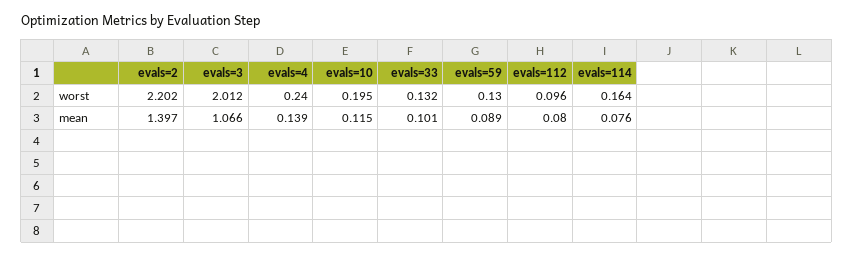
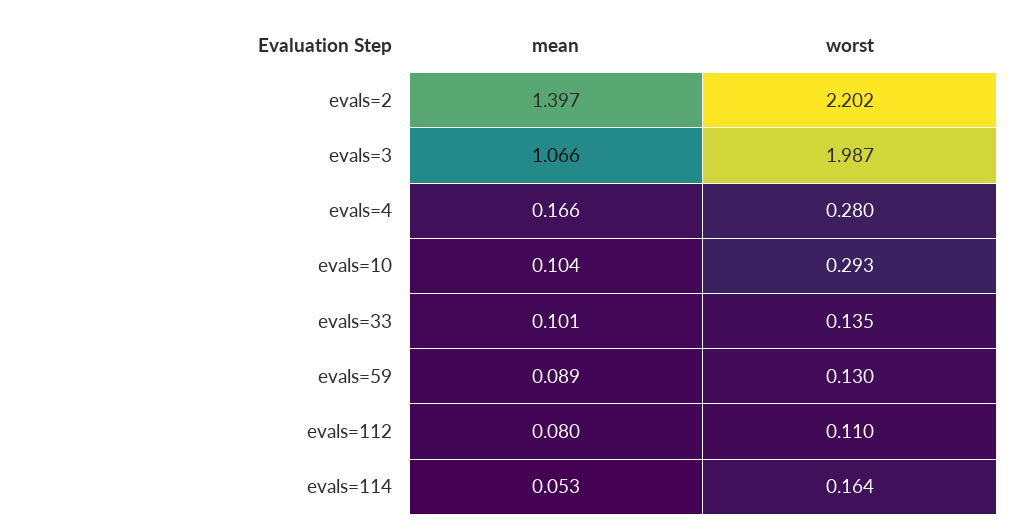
  {
    "evals=2": {
      "worst": 2.202,
      "mean": 1.397
    },
    "evals=3": {
-     "worst": 2.012,
+     "worst": 1.987,
      "mean": 1.066
    },
    "evals=4": {
-     "worst": 0.24,
+     "worst": 0.28,
-     "mean": 0.139
+     "mean": 0.166
    },
    "evals=10": {
-     "worst": 0.195,
+     "worst": 0.293,
-     "mean": 0.115
+     "mean": 0.104
    },
    "evals=33": {
-     "worst": 0.132,
+     "worst": 0.135,
      "mean": 0.101
    },
    "evals=59": {
      "worst": 0.13,
      "mean": 0.089
    },
    "evals=112": {
-     "worst": 0.096,
+     "worst": 0.11,
      "mean": 0.08
    },
    "evals=114": {
      "worst": 0.164,
-     "mean": 0.076
+     "mean": 0.053
    }
  }

